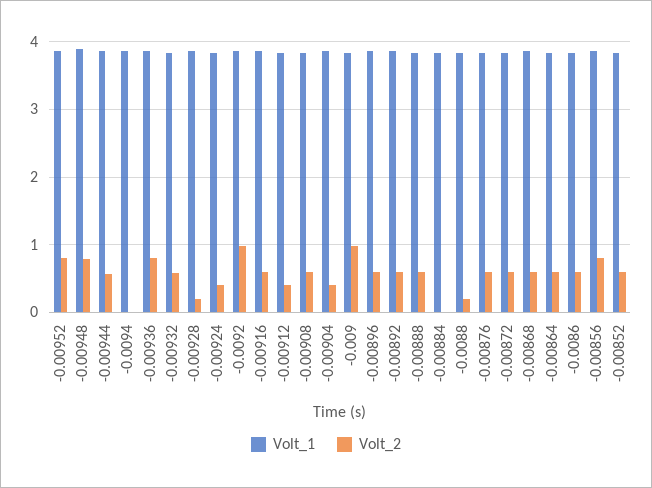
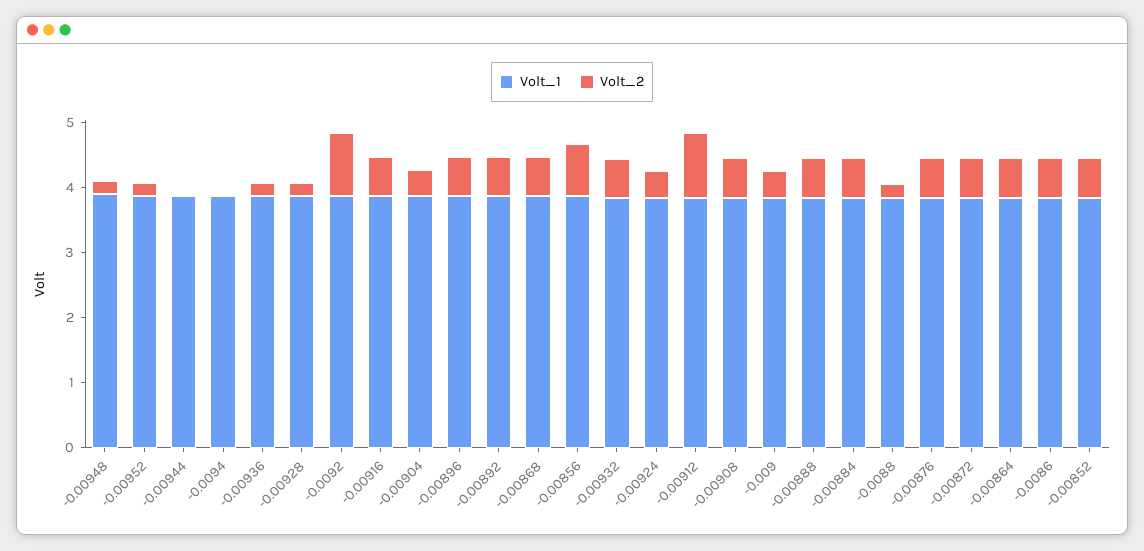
  {
    "Volt_1": {
      "-0.00952": 3.9,
      "-0.00948": 3.9,
      "-0.00944": 3.9,
      "-0.0094": 3.9,
      "-0.00936": 3.9,
      "-0.00932": 3.8,
      "-0.00928": 3.9,
      "-0.00924": 3.8,
      "-0.0092": 3.9,
      "-0.00916": 3.9,
      "-0.00912": 3.8,
      "-0.00908": 3.8,
      "-0.00904": 3.9,
      "-0.009": 3.8,
      "-0.00896": 3.9,
      "-0.00892": 3.9,
      "-0.00888": 3.8,
      "-0.00884": 3.8,
      "-0.0088": 3.8,
      "-0.00876": 3.8,
      "-0.00872": 3.8,
      "-0.00868": 3.9,
      "-0.00864": 3.8,
      "-0.0086": 3.8,
      "-0.00856": 3.9,
      "-0.00852": 3.8
    },
    "Volt_2": {
-     "-0.00952": 0.8,
+     "-0.00952": 0.2,
-     "-0.00948": 0.8,
+     "-0.00948": 0.2,
-     "-0.00944": 0.6,
+     "-0.00944": 0,
      "-0.0094": 0,
-     "-0.00936": 0.8,
+     "-0.00936": 0.2,
      "-0.00932": 0.6,
      "-0.00928": 0.2,
      "-0.00924": 0.4,
      "-0.0092": 1,
      "-0.00916": 0.6,
-     "-0.00912": 0.4,
+     "-0.00912": 1,
      "-0.00908": 0.6,
      "-0.00904": 0.4,
-     "-0.009": 1,
+     "-0.009": 0.4,
      "-0.00896": 0.6,
      "-0.00892": 0.6,
      "-0.00888": 0.6,
-     "-0.00884": 0,
+     "-0.00884": 0.6,
      "-0.0088": 0.2,
      "-0.00876": 0.6,
      "-0.00872": 0.6,
      "-0.00868": 0.6,
      "-0.00864": 0.6,
      "-0.0086": 0.6,
      "-0.00856": 0.8,
      "-0.00852": 0.6
    }
  }

